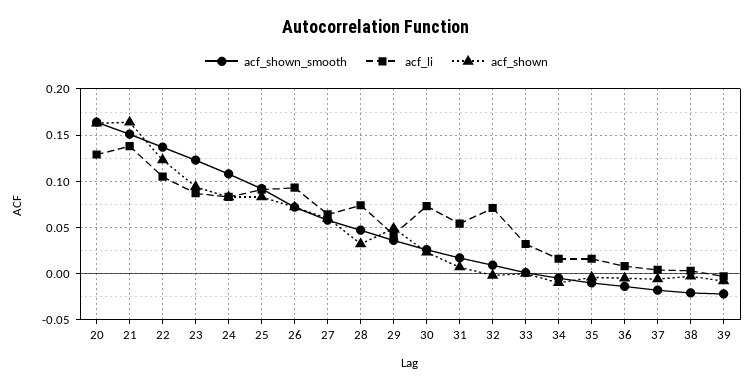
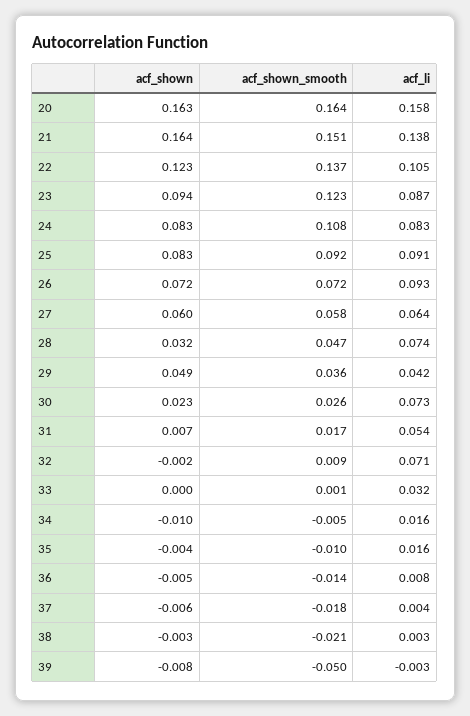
  {
    "acf_shown_smooth": {
      "20": 0.164,
      "21": 0.151,
      "22": 0.137,
      "23": 0.123,
      "24": 0.108,
      "25": 0.092,
      "26": 0.072,
      "27": 0.058,
      "28": 0.047,
      "29": 0.036,
      "30": 0.026,
      "31": 0.017,
      "32": 0.009,
      "33": 0.001,
      "34": -0.005,
      "35": -0.01,
      "36": -0.014,
      "37": -0.018,
      "38": -0.021,
-     "39": -0.02
+     "39": -0.05
    },
    "acf_li": {
-     "20": 0.13,
+     "20": 0.158,
      "21": 0.138,
      "22": 0.105,
      "23": 0.087,
      "24": 0.083,
      "25": 0.091,
      "26": 0.093,
      "27": 0.064,
      "28": 0.074,
      "29": 0.042,
      "30": 0.073,
      "31": 0.054,
      "32": 0.071,
      "33": 0.032,
      "34": 0.016,
      "35": 0.016,
      "36": 0.008,
      "37": 0.004,
      "38": 0.003,
      "39": -0.003
    },
    "acf_shown": {
      "20": 0.163,
      "21": 0.164,
      "22": 0.123,
      "23": 0.094,
      "24": 0.083,
      "25": 0.083,
      "26": 0.072,
      "27": 0.06,
      "28": 0.032,
      "29": 0.049,
      "30": 0.023,
      "31": 0.007,
      "32": -0.002,
      "33": 0,
      "34": -0.01,
      "35": -0.004,
      "36": -0.005,
      "37": -0.006,
      "38": -0.003,
      "39": -0.008
    }
  }

